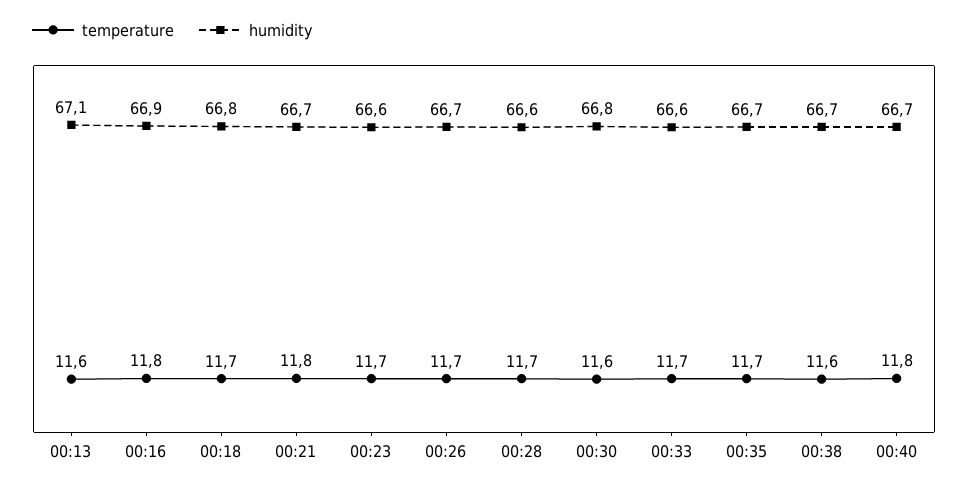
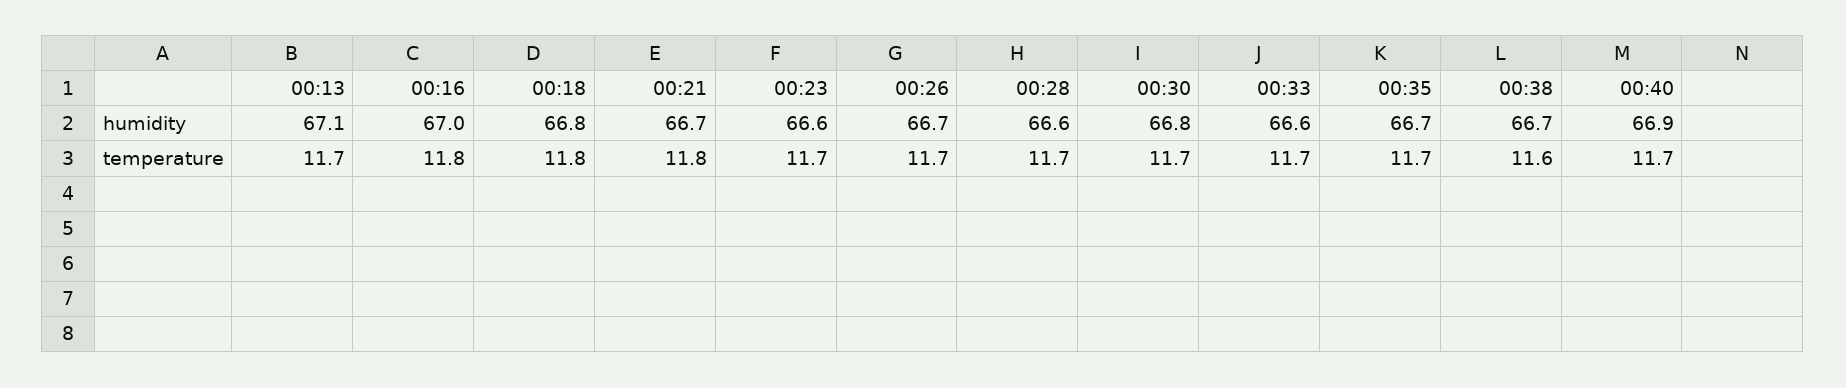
  {
    "temperature": {
-     "00:13": 11.6,
+     "00:13": 11.7,
      "00:16": 11.8,
-     "00:18": 11.7,
+     "00:18": 11.8,
      "00:21": 11.8,
      "00:23": 11.7,
      "00:26": 11.7,
      "00:28": 11.7,
-     "00:30": 11.6,
+     "00:30": 11.7,
      "00:33": 11.7,
      "00:35": 11.7,
      "00:38": 11.6,
-     "00:40": 11.8
+     "00:40": 11.7
    },
    "humidity": {
      "00:13": 67.1,
-     "00:16": 66.9,
+     "00:16": 67,
      "00:18": 66.8,
      "00:21": 66.7,
      "00:23": 66.6,
      "00:26": 66.7,
      "00:28": 66.6,
      "00:30": 66.8,
      "00:33": 66.6,
      "00:35": 66.7,
      "00:38": 66.7,
-     "00:40": 66.7
+     "00:40": 66.9
    }
  }

